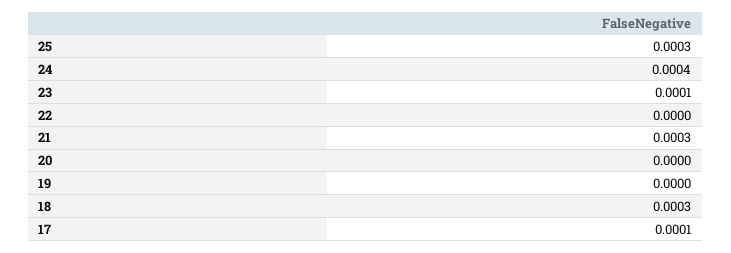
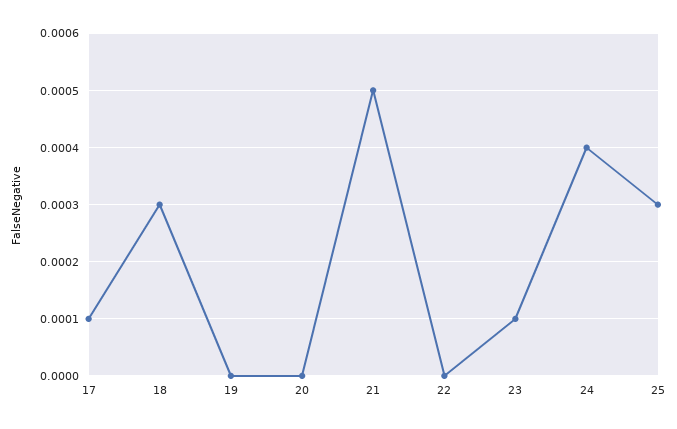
  {
    "25": 0.0003,
    "24": 0.0004,
    "23": 0.0001,
    "22": 0,
-   "21": 0.0003,
+   "21": 0.0005,
    "20": 0,
    "19": 0,
    "18": 0.0003,
    "17": 0.0001
  }

